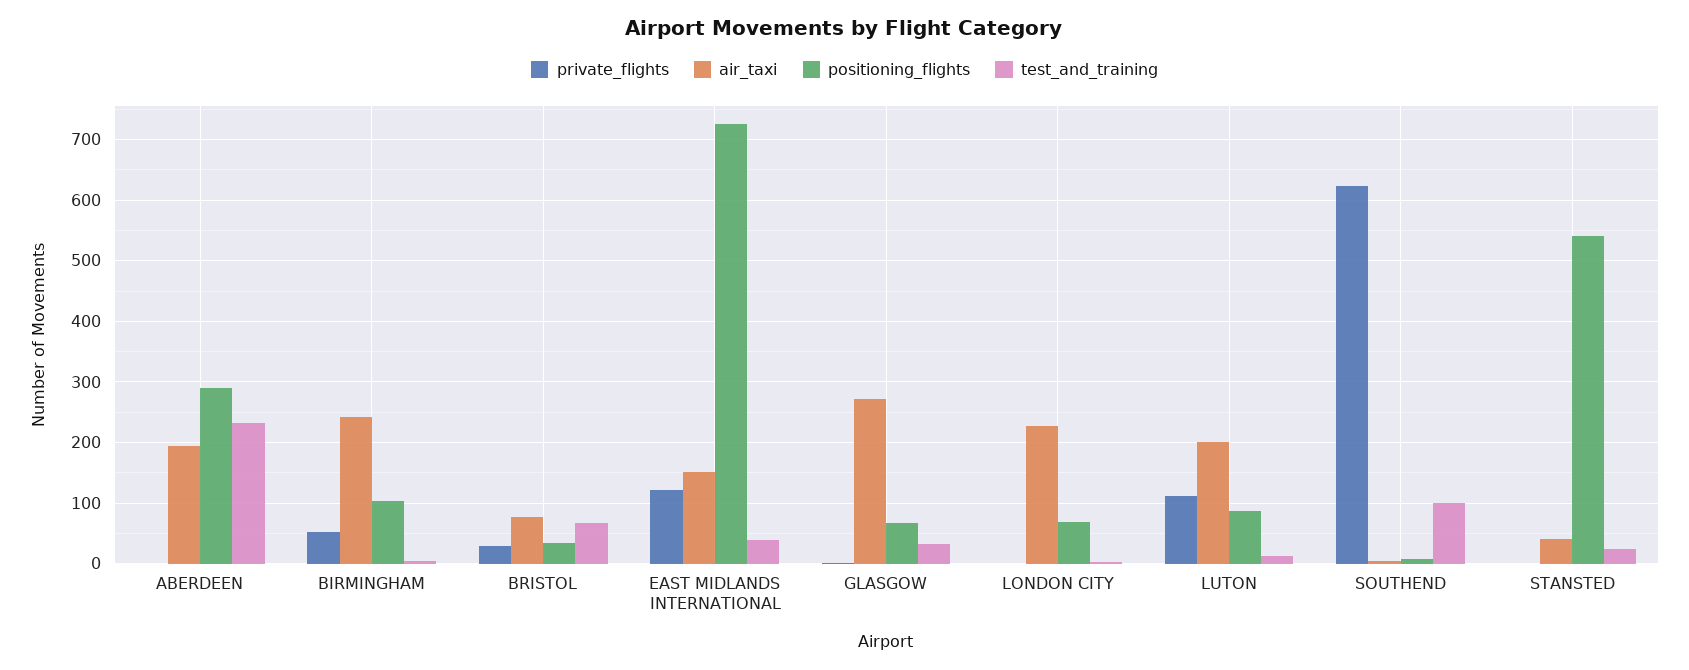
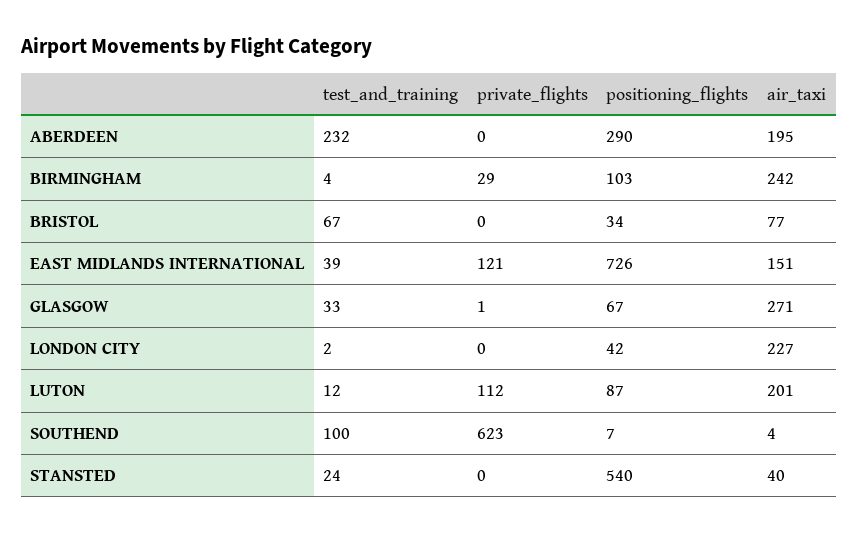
  {
    "private_flights": {
      "ABERDEEN": 0,
-     "BIRMINGHAM": 50,
+     "BIRMINGHAM": 29,
-     "BRISTOL": 30,
+     "BRISTOL": 0,
      "EAST MIDLANDS INTERNATIONAL": 121,
      "GLASGOW": 1,
      "LONDON CITY": 0,
      "LUTON": 112,
      "SOUTHEND": 623,
      "STANSTED": 0
    },
    "air_taxi": {
      "ABERDEEN": 195,
      "BIRMINGHAM": 242,
      "BRISTOL": 77,
      "EAST MIDLANDS INTERNATIONAL": 151,
      "GLASGOW": 271,
      "LONDON CITY": 227,
      "LUTON": 201,
      "SOUTHEND": 4,
      "STANSTED": 40
    },
    "positioning_flights": {
      "ABERDEEN": 290,
      "BIRMINGHAM": 103,
      "BRISTOL": 34,
      "EAST MIDLANDS INTERNATIONAL": 726,
      "GLASGOW": 67,
-     "LONDON CITY": 70,
+     "LONDON CITY": 42,
      "LUTON": 87,
      "SOUTHEND": 7,
      "STANSTED": 540
    },
    "test_and_training": {
      "ABERDEEN": 232,
      "BIRMINGHAM": 4,
      "BRISTOL": 67,
      "EAST MIDLANDS INTERNATIONAL": 39,
      "GLASGOW": 33,
      "LONDON CITY": 2,
      "LUTON": 12,
      "SOUTHEND": 100,
      "STANSTED": 24
    }
  }

